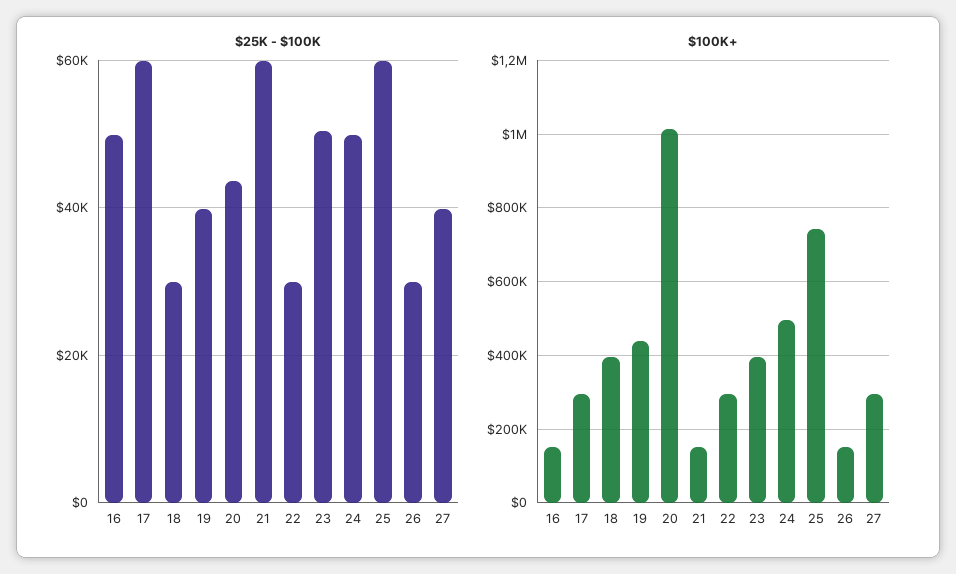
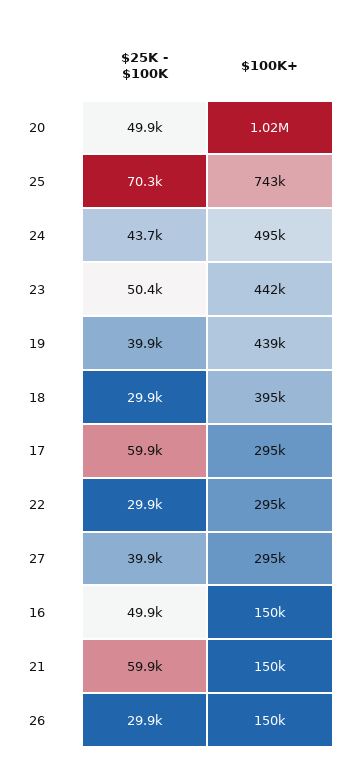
  {
    "$25K - $100K": {
      "16": 49900,
      "17": 59900,
      "18": 29900,
      "19": 39900,
-     "20": 44000,
+     "20": 49900,
      "21": 59900,
      "22": 29900,
      "23": 50400,
-     "24": 50000,
+     "24": 43700,
-     "25": 60000,
+     "25": 70300,
      "26": 29900,
      "27": 39900
    },
    "$100K+": {
      "16": 150000,
      "17": 295000,
      "18": 395000,
      "19": 439000,
      "20": 1020000,
      "21": 150000,
      "22": 295000,
-     "23": 400000,
+     "23": 442000,
      "24": 495000,
      "25": 743000,
      "26": 150000,
      "27": 295000
    }
  }

